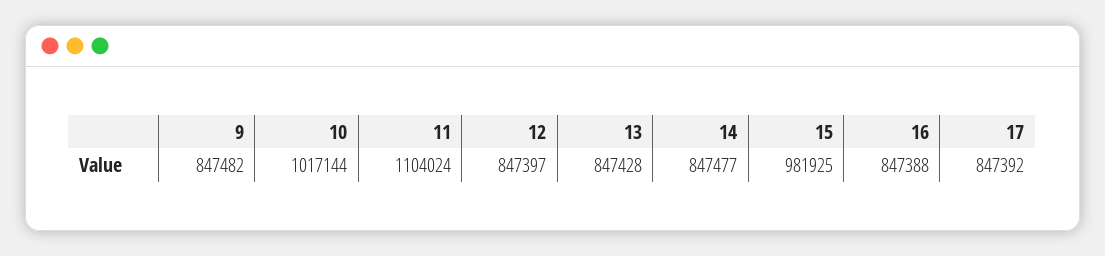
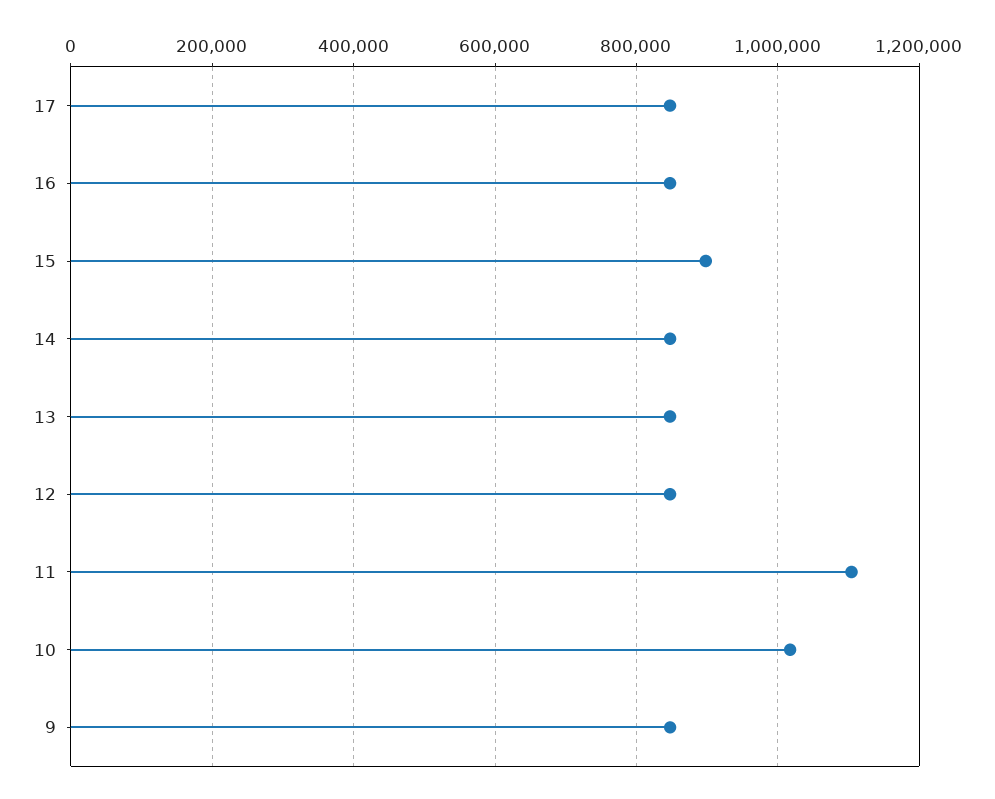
  {
    "9": 847482,
    "10": 1017144,
    "11": 1104024,
    "12": 847397,
    "13": 847428,
    "14": 847477,
-   "15": 981925,
+   "15": 900000,
    "16": 847388,
    "17": 847392
  }

